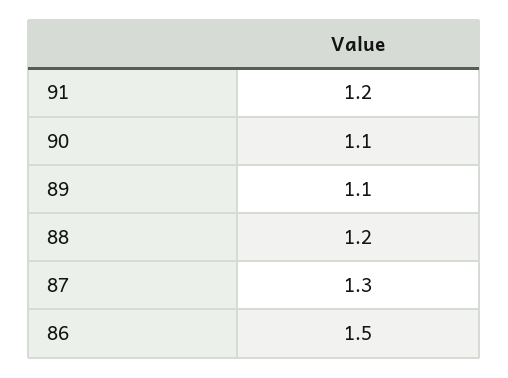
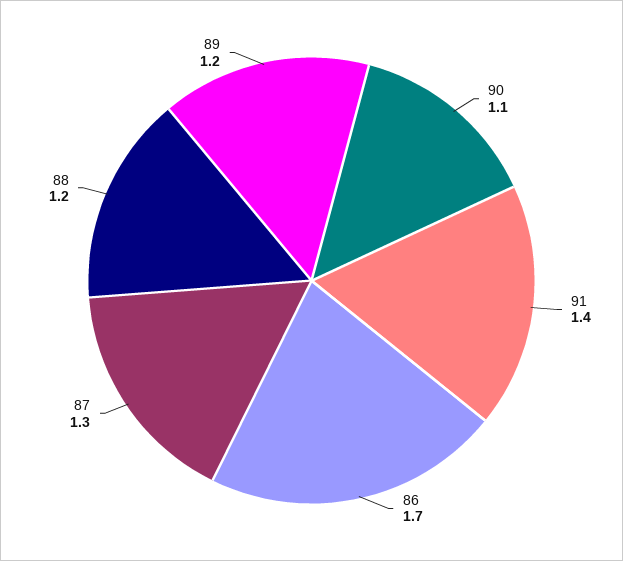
  {
-   "91": 1.2,
+   "91": 1.4,
    "90": 1.1,
-   "89": 1.1,
+   "89": 1.2,
    "88": 1.2,
    "87": 1.3,
-   "86": 1.5
+   "86": 1.7
  }

